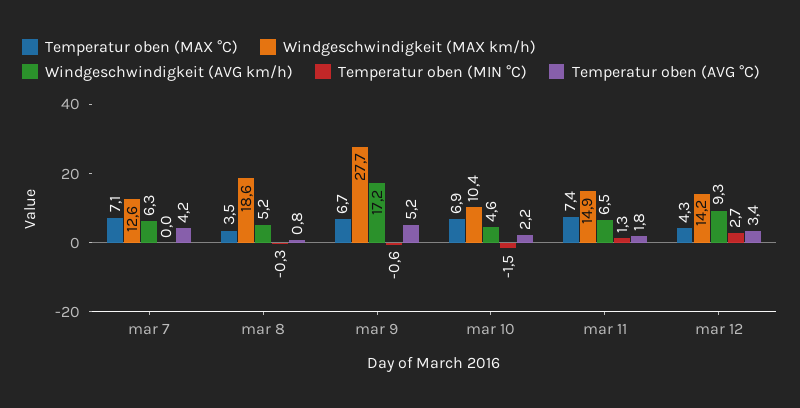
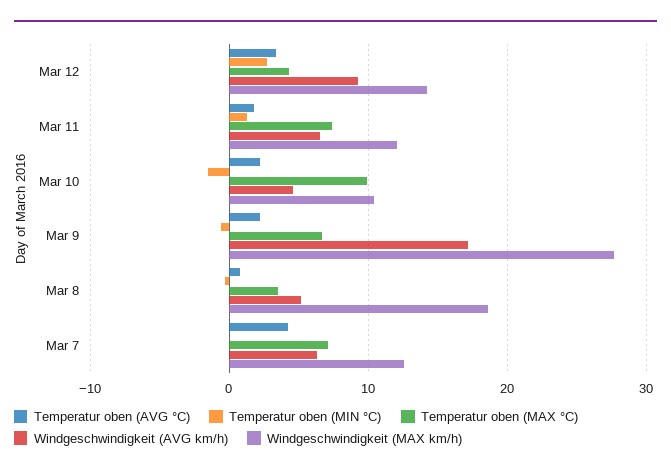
  {
    "Temperatur oben (MAX °C)": {
      "mar 7": 7.1,
      "mar 8": 3.5,
      "mar 9": 6.7,
-     "mar 10": 6.9,
+     "mar 10": 10,
      "mar 11": 7.4,
      "mar 12": 4.3
    },
    "Windgeschwindigkeit (MAX km/h)": {
      "mar 7": 12.6,
      "mar 8": 18.6,
      "mar 9": 27.7,
      "mar 10": 10.4,
-     "mar 11": 14.9,
+     "mar 11": 12,
      "mar 12": 14.2
    },
    "Windgeschwindigkeit (AVG km/h)": {
      "mar 7": 6.3,
      "mar 8": 5.2,
      "mar 9": 17.2,
      "mar 10": 4.6,
      "mar 11": 6.5,
      "mar 12": 9.3
    },
    "Temperatur oben (MIN °C)": {
      "mar 7": 0,
      "mar 8": -0.3,
      "mar 9": -0.6,
      "mar 10": -1.5,
      "mar 11": 1.3,
      "mar 12": 2.7
    },
    "Temperatur oben (AVG °C)": {
      "mar 7": 4.2,
      "mar 8": 0.8,
-     "mar 9": 5.2,
+     "mar 9": 2,
      "mar 10": 2.2,
      "mar 11": 1.8,
      "mar 12": 3.4
    }
  }

